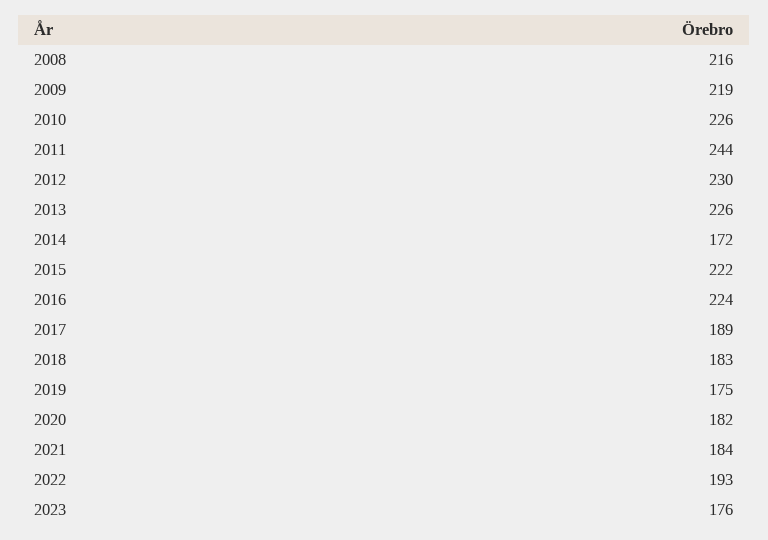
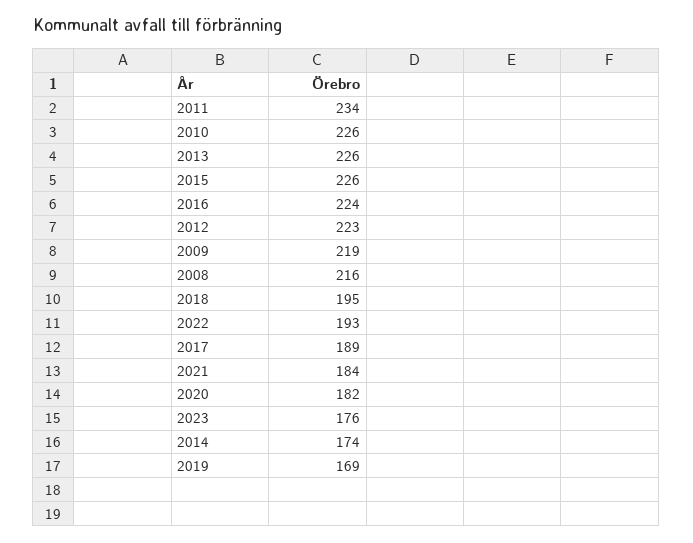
  {
    "2008": 216,
    "2009": 219,
    "2010": 226,
-   "2011": 244,
+   "2011": 234,
-   "2012": 230,
+   "2012": 223,
    "2013": 226,
-   "2014": 172,
+   "2014": 174,
-   "2015": 222,
+   "2015": 226,
    "2016": 224,
    "2017": 189,
-   "2018": 183,
+   "2018": 195,
-   "2019": 175,
+   "2019": 169,
    "2020": 182,
    "2021": 184,
    "2022": 193,
    "2023": 176
  }

